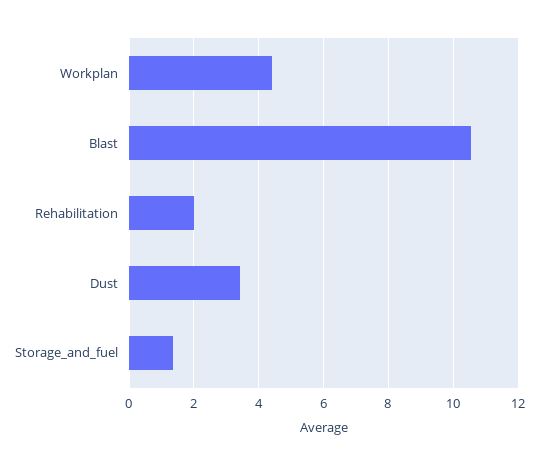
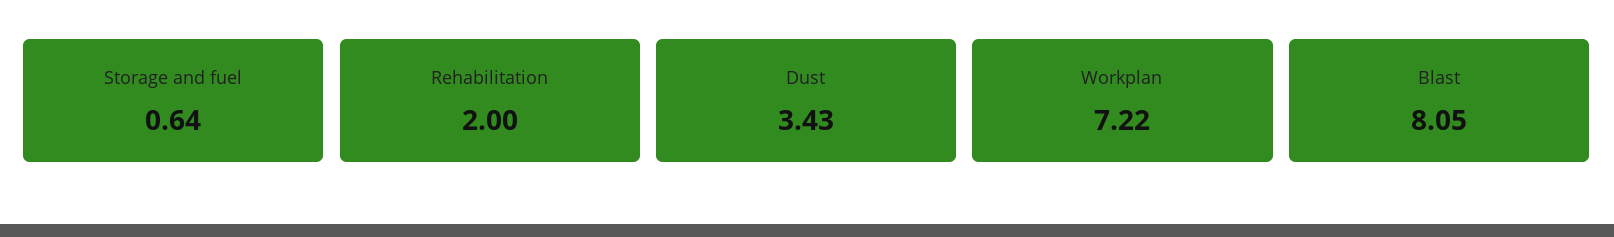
  {
-   "Workplan": 4.4,
+   "Workplan": 7.22,
-   "Blast": 10.6,
+   "Blast": 8.05,
    "Rehabilitation": 2,
    "Dust": 3.43,
-   "Storage_and_fuel": 1.4
+   "Storage_and_fuel": 0.64
  }

